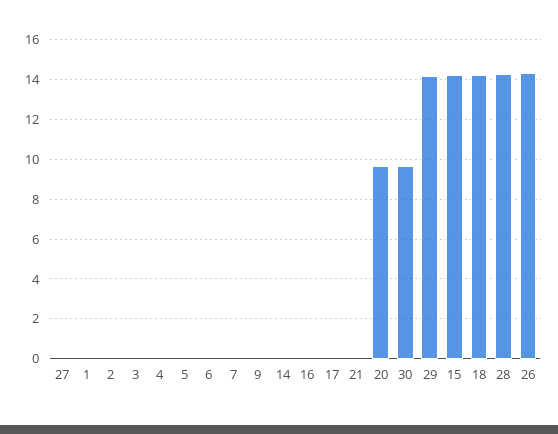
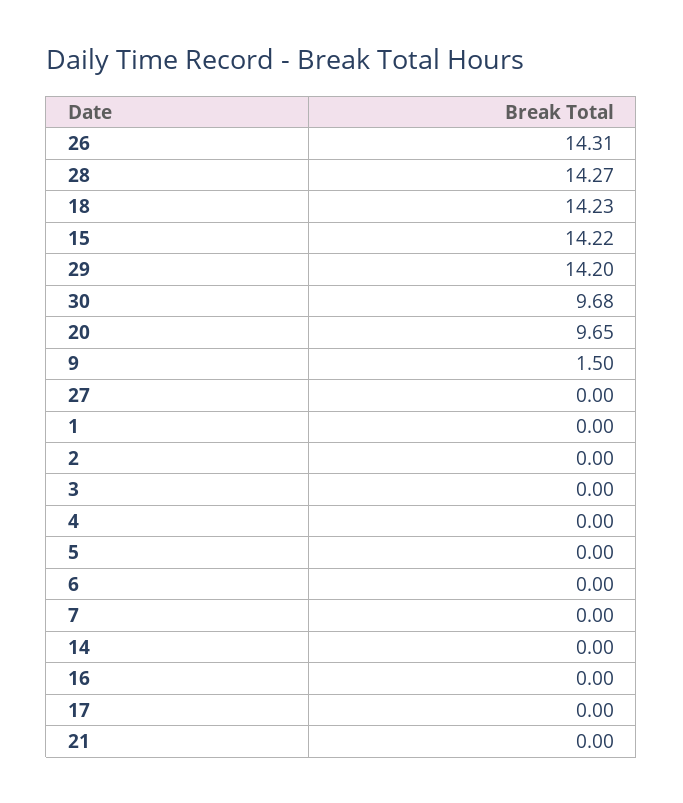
  {
    "27": 0,
    "1": 0,
    "2": 0,
    "3": 0,
    "4": 0,
    "5": 0,
    "6": 0,
    "7": 0,
-   "9": 0,
+   "9": 1.5,
    "14": 0,
    "16": 0,
    "17": 0,
    "21": 0,
    "20": 9.65,
    "30": 9.68,
    "29": 14.2,
    "15": 14.22,
    "18": 14.23,
    "28": 14.27,
    "26": 14.31
  }

